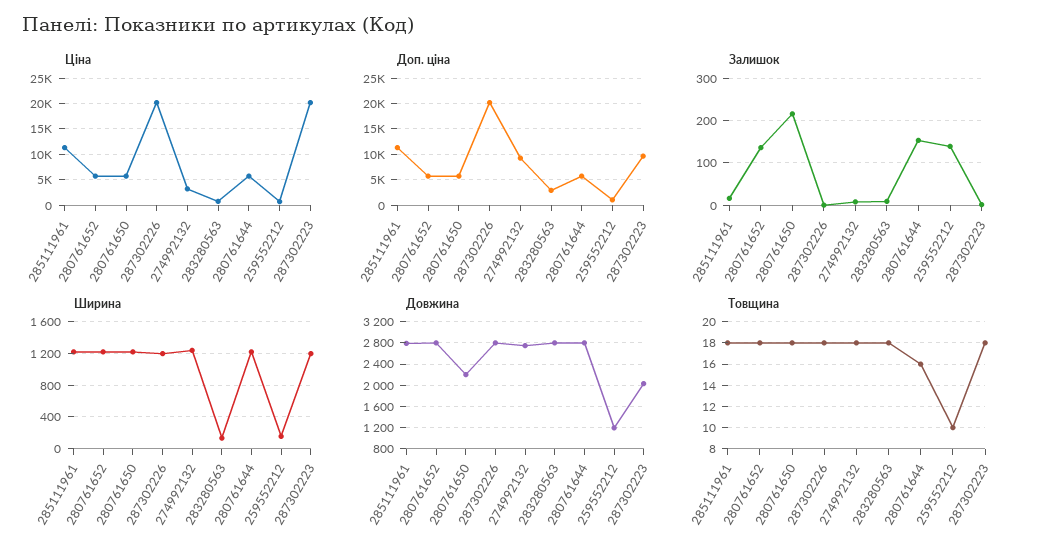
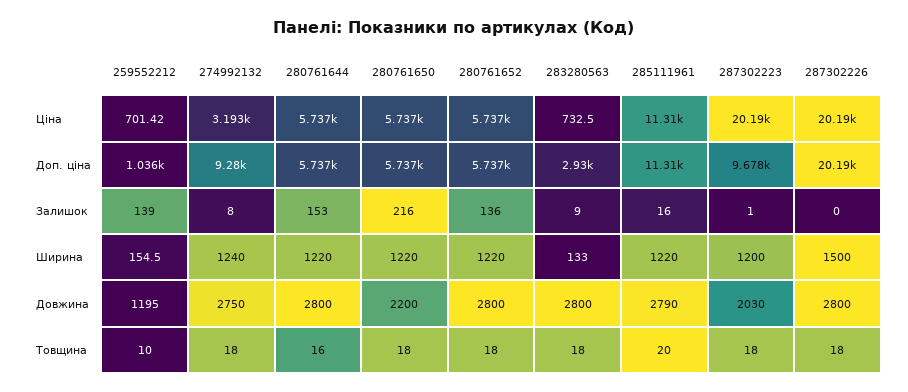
  {
    "Ціна": {
      "285111961": 11310,
      "280761652": 5737,
      "280761650": 5737,
      "287302226": 20190,
      "274992132": 3193,
      "283280563": 732.5,
      "280761644": 5737,
      "259552212": 701.42,
      "287302223": 20190
    },
    "Доп. ціна": {
      "285111961": 11310,
      "280761652": 5737,
      "280761650": 5737,
      "287302226": 20190,
      "274992132": 9280,
      "283280563": 2930,
      "280761644": 5737,
      "259552212": 1036,
      "287302223": 9678
    },
    "Залишок": {
      "285111961": 16,
      "280761652": 136,
      "280761650": 216,
      "287302226": 0,
      "274992132": 8,
      "283280563": 9,
      "280761644": 153,
      "259552212": 139,
      "287302223": 1
    },
    "Ширина": {
      "285111961": 1220,
      "280761652": 1220,
      "280761650": 1220,
-     "287302226": 1200,
+     "287302226": 1500,
      "274992132": 1240,
      "283280563": 133,
      "280761644": 1220,
      "259552212": 154.5,
      "287302223": 1200
    },
    "Довжина": {
      "285111961": 2790,
      "280761652": 2800,
      "280761650": 2200,
      "287302226": 2800,
      "274992132": 2750,
      "283280563": 2800,
      "280761644": 2800,
      "259552212": 1195,
      "287302223": 2030
    },
    "Товщина": {
-     "285111961": 18,
+     "285111961": 20,
      "280761652": 18,
      "280761650": 18,
      "287302226": 18,
      "274992132": 18,
      "283280563": 18,
      "280761644": 16,
      "259552212": 10,
      "287302223": 18
    }
  }

